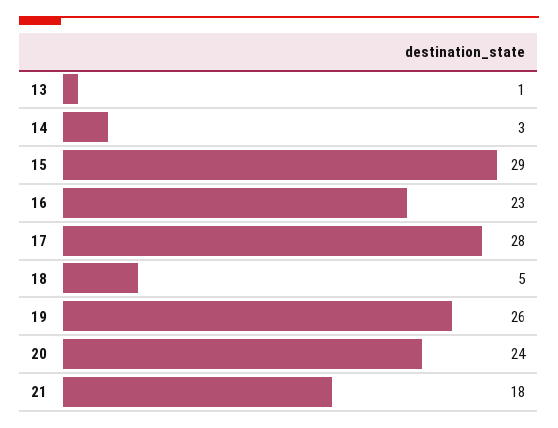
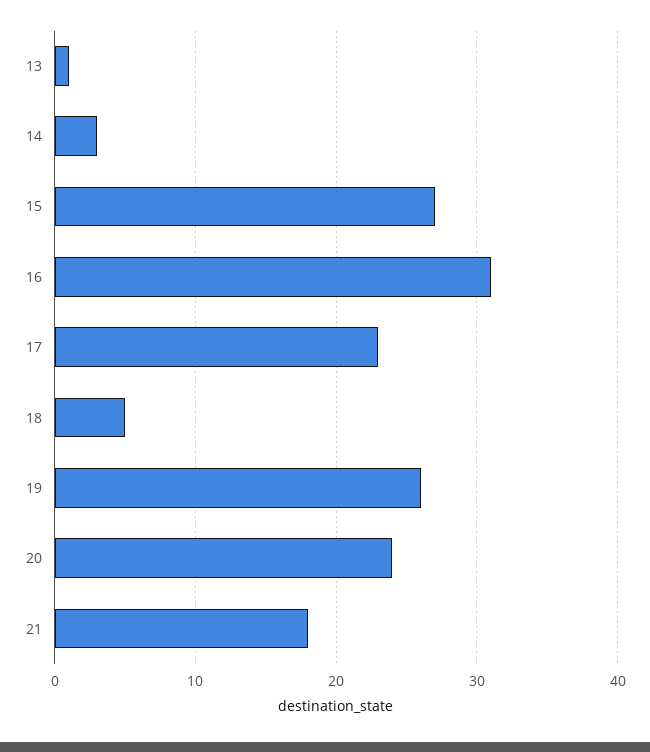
  {
    "13": 1,
    "14": 3,
-   "15": 29,
+   "15": 27,
-   "16": 23,
+   "16": 31,
-   "17": 28,
+   "17": 23,
    "18": 5,
    "19": 26,
    "20": 24,
    "21": 18
  }

